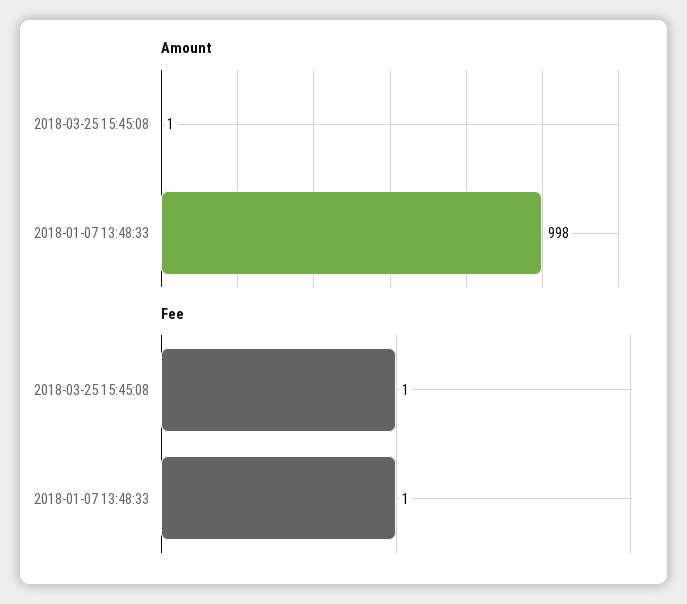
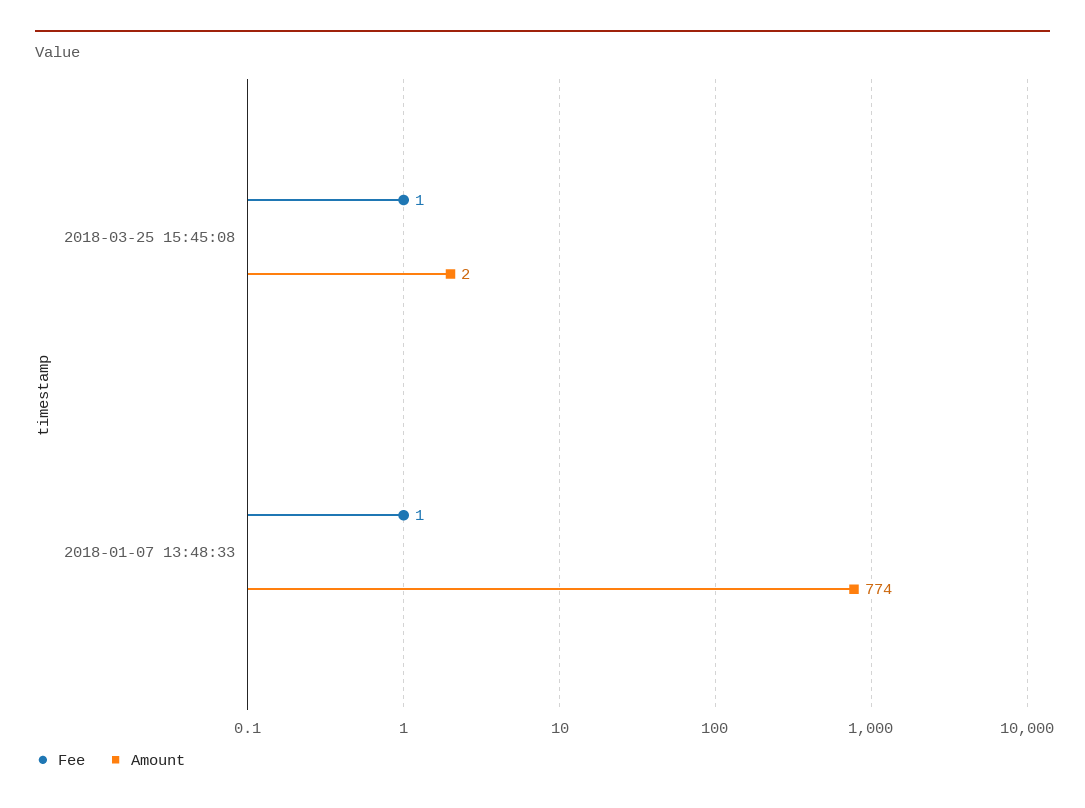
  {
    "Amount": {
-     "2018-03-25 15:45:08": 1,
+     "2018-03-25 15:45:08": 2,
-     "2018-01-07 13:48:33": 998
+     "2018-01-07 13:48:33": 774
    },
    "Fee": {
      "2018-03-25 15:45:08": 1,
      "2018-01-07 13:48:33": 1
    }
  }

